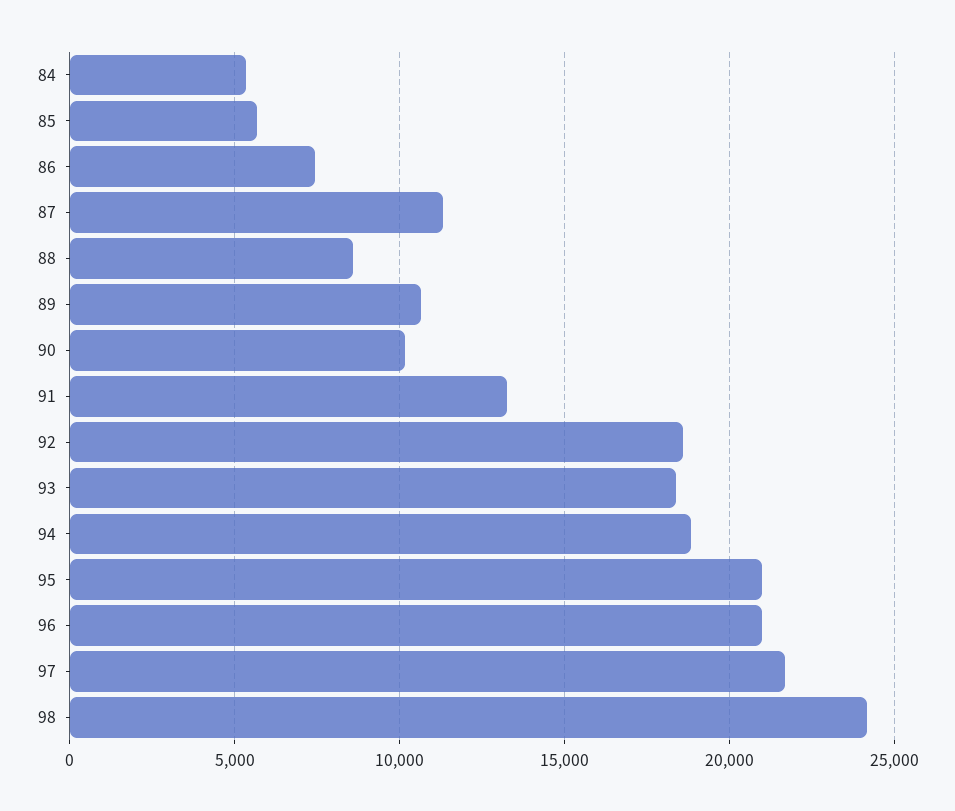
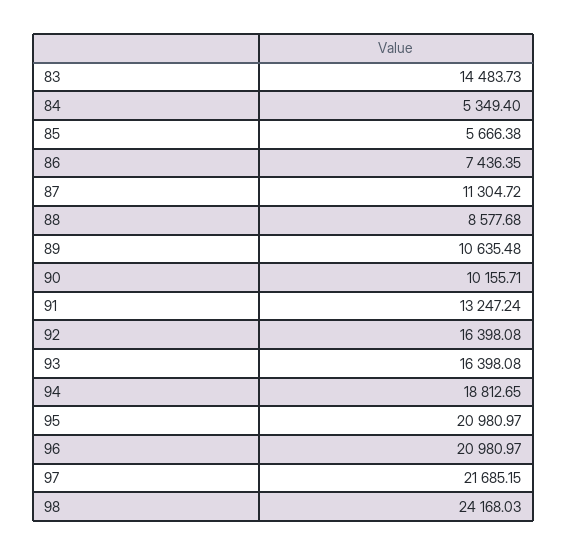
  {
    "84": 5349.4,
    "85": 5666.38,
    "86": 7436.35,
    "87": 11304.72,
    "88": 8577.68,
    "89": 10635.48,
    "90": 10155.71,
    "91": 13247.24,
-   "92": 18500,
+   "92": 16398.08,
-   "93": 18500,
+   "93": 16398.08,
    "94": 18812.65,
    "95": 20980.97,
    "96": 20980.97,
    "97": 21685.15,
-   "98": 24168.03
+   "98": 24168.03,
+   "83": 14483.73
  }

